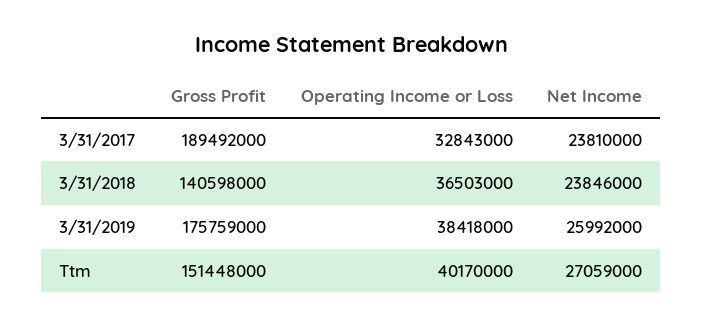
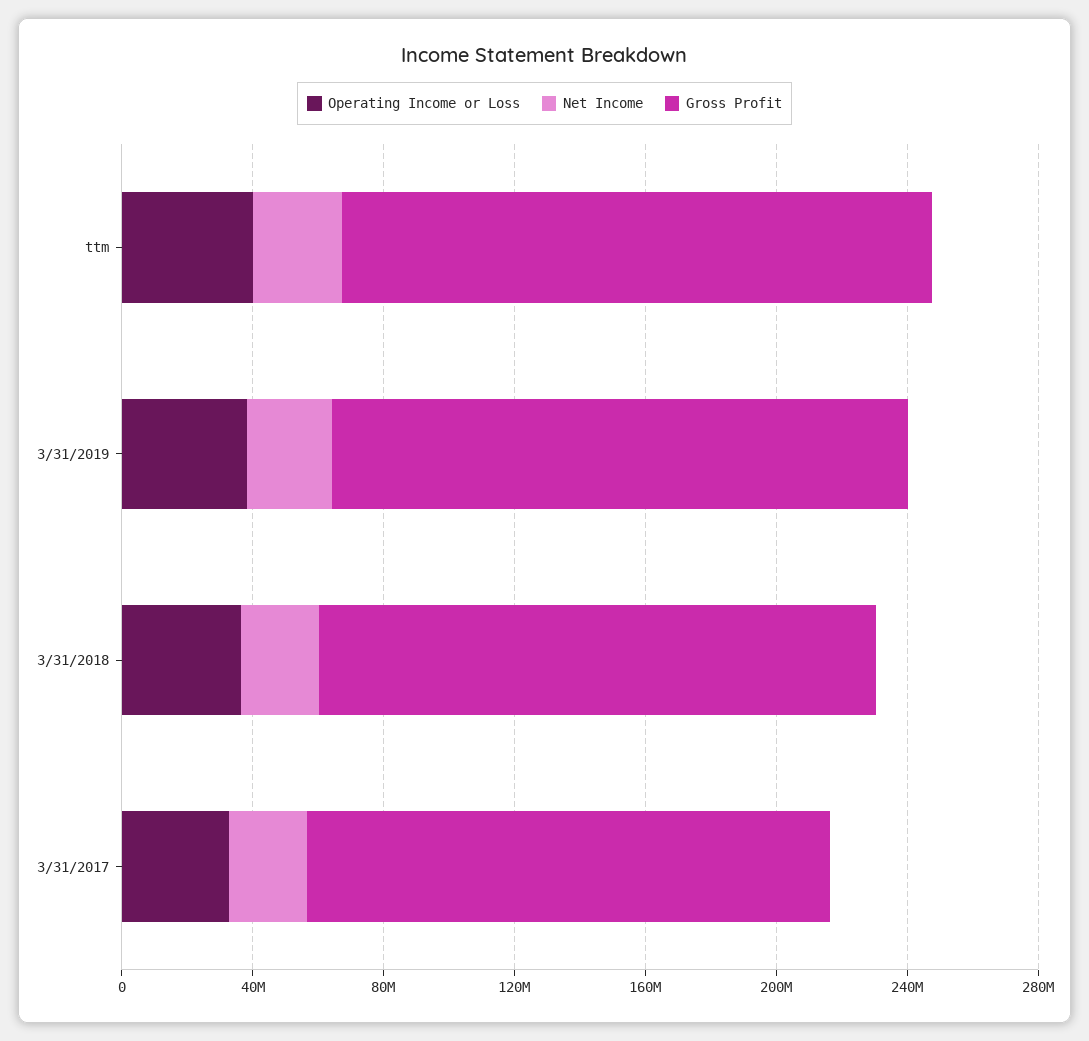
  {
    "Gross Profit": {
-     "3/31/2017": 189492000,
+     "3/31/2017": 160000000,
-     "3/31/2018": 140598000,
+     "3/31/2018": 170000000,
      "3/31/2019": 175759000,
-     "Ttm": 151448000
+     "Ttm": 180000000
    },
    "Operating Income or Loss": {
      "3/31/2017": 32843000,
      "3/31/2018": 36503000,
      "3/31/2019": 38418000,
      "Ttm": 40170000
    },
    "Net Income": {
      "3/31/2017": 23810000,
      "3/31/2018": 23846000,
      "3/31/2019": 25992000,
      "Ttm": 27059000
    }
  }

